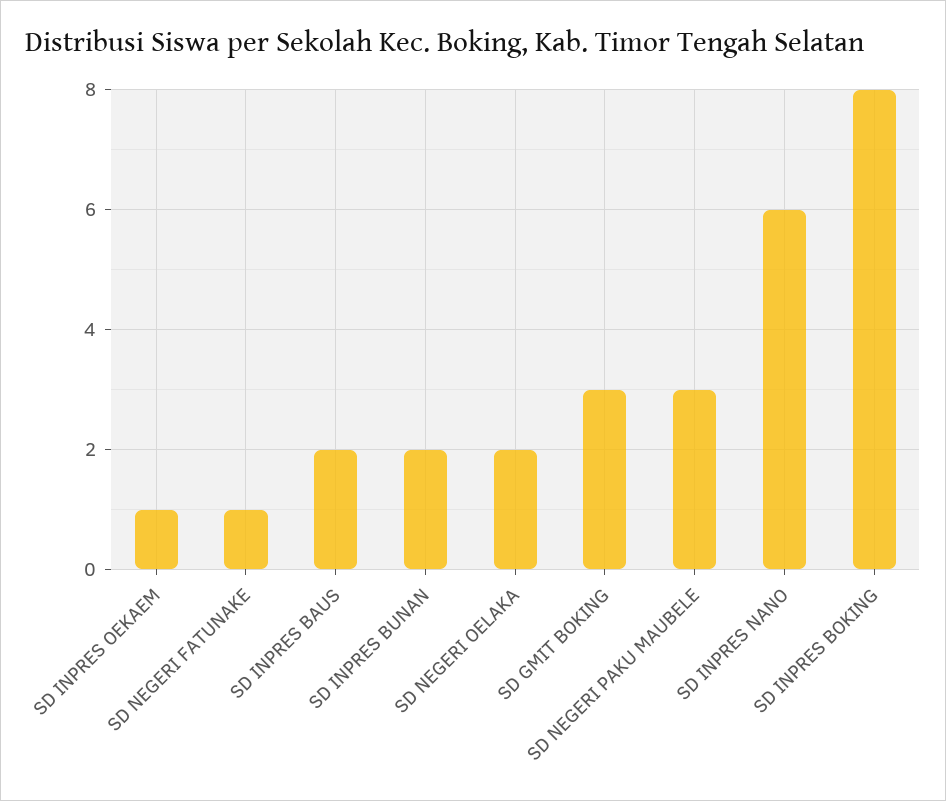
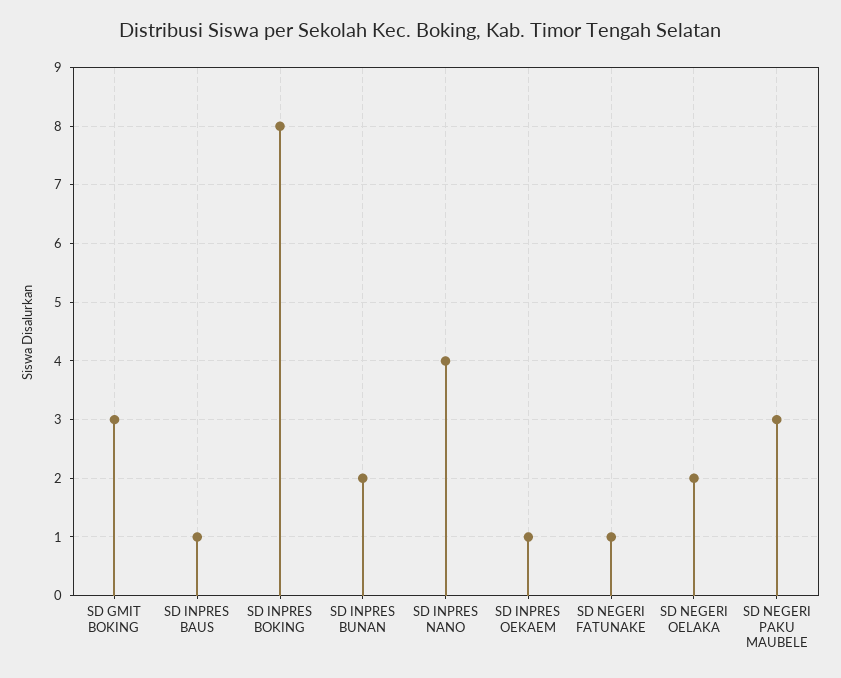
  {
    "SD INPRES OEKAEM": 1,
    "SD NEGERI FATUNAKE": 1,
-   "SD INPRES BAUS": 2,
+   "SD INPRES BAUS": 1,
    "SD INPRES BUNAN": 2,
    "SD NEGERI OELAKA": 2,
    "SD GMIT BOKING": 3,
    "SD NEGERI PAKU MAUBELE": 3,
-   "SD INPRES NANO": 6,
+   "SD INPRES NANO": 4,
    "SD INPRES BOKING": 8
  }

